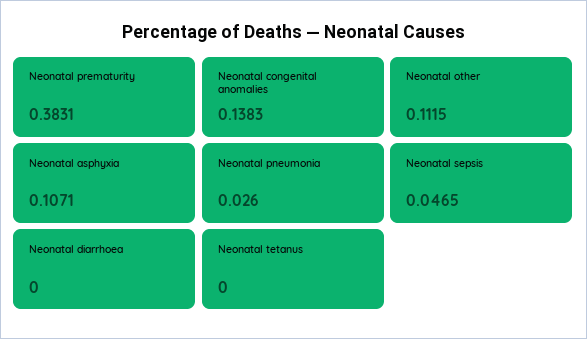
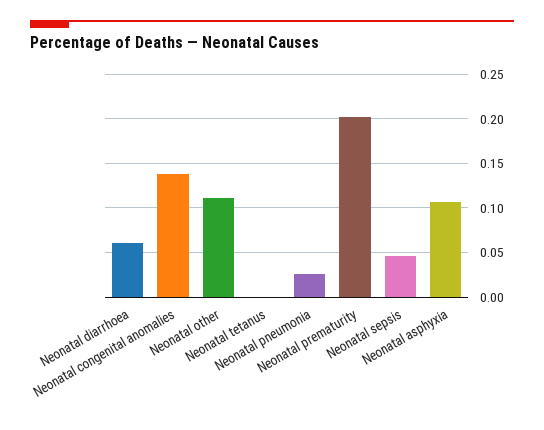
  {
-   "Neonatal prematurity": 0.3831,
+   "Neonatal prematurity": 0.2,
    "Neonatal congenital anomalies": 0.1383,
    "Neonatal other": 0.1115,
    "Neonatal asphyxia": 0.1071,
    "Neonatal pneumonia": 0.026,
    "Neonatal sepsis": 0.0465,
-   "Neonatal diarrhoea": 0,
+   "Neonatal diarrhoea": 0.06,
    "Neonatal tetanus": 0
  }

